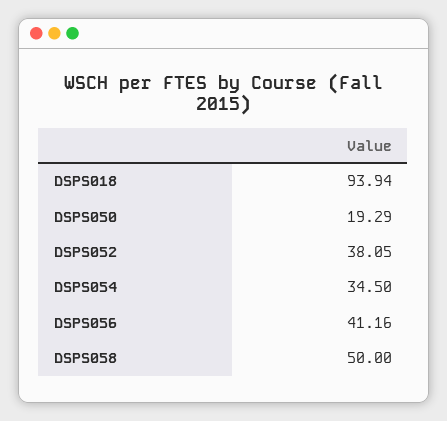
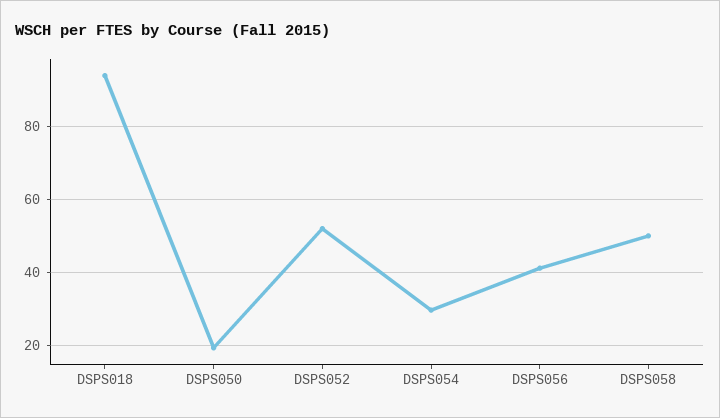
  {
    "DSPS018": 93.94,
    "DSPS050": 19.29,
-   "DSPS052": 38.05,
+   "DSPS052": 52,
-   "DSPS054": 34.5,
+   "DSPS054": 30,
    "DSPS056": 41.16,
    "DSPS058": 50
  }

